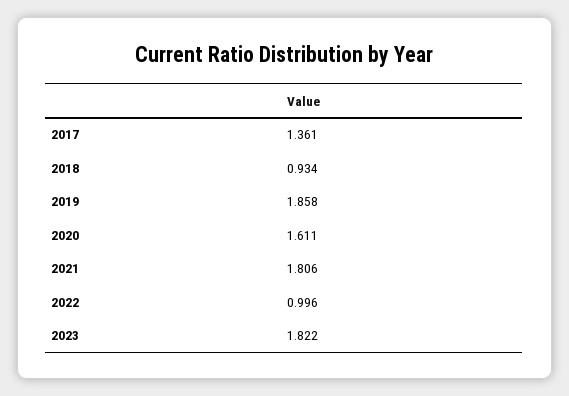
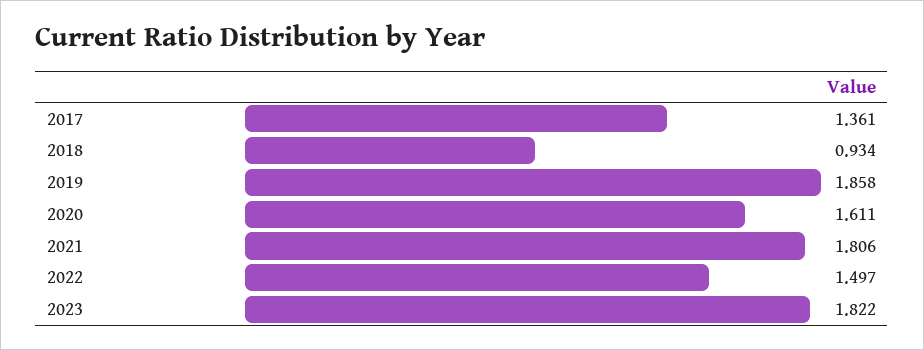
  {
    "2017": 1.361,
    "2018": 0.934,
    "2019": 1.858,
    "2020": 1.611,
    "2021": 1.806,
-   "2022": 0.996,
+   "2022": 1.497,
    "2023": 1.822
  }

